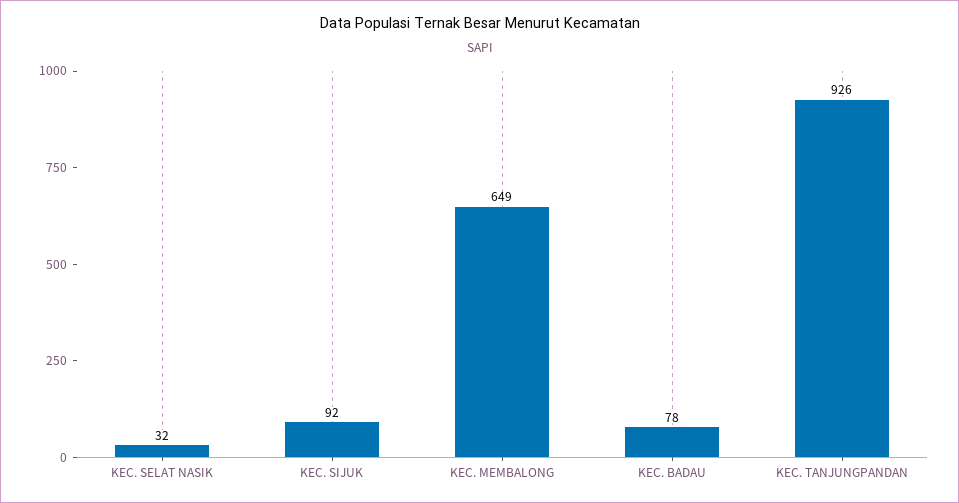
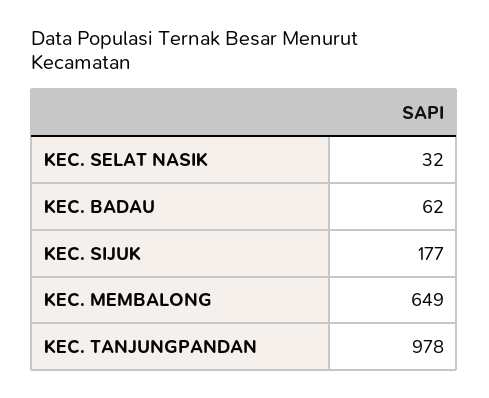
  {
    "KEC. SELAT NASIK": 32,
-   "KEC. SIJUK": 92,
+   "KEC. SIJUK": 177,
    "KEC. MEMBALONG": 649,
-   "KEC. BADAU": 78,
+   "KEC. BADAU": 62,
-   "KEC. TANJUNGPANDAN": 926
+   "KEC. TANJUNGPANDAN": 978
  }

